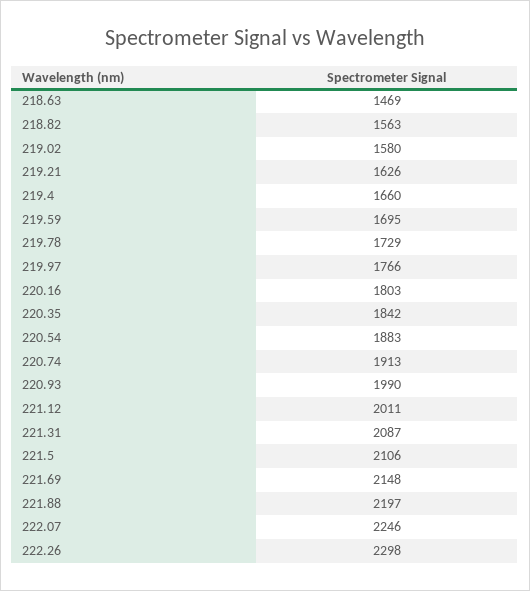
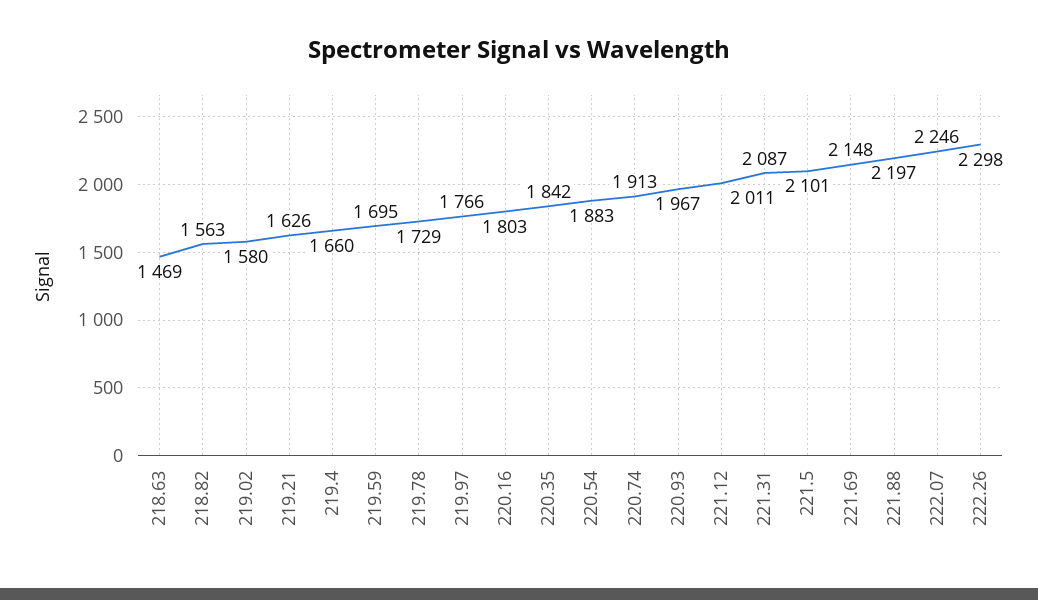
  {
    "218.63": 1469,
    "218.82": 1563,
    "219.02": 1580,
    "219.21": 1626,
    "219.4": 1660,
    "219.59": 1695,
    "219.78": 1729,
    "219.97": 1766,
    "220.16": 1803,
    "220.35": 1842,
    "220.54": 1883,
    "220.74": 1913,
-   "220.93": 1990,
+   "220.93": 1967,
    "221.12": 2011,
    "221.31": 2087,
-   "221.5": 2106,
+   "221.5": 2101,
    "221.69": 2148,
    "221.88": 2197,
    "222.07": 2246,
    "222.26": 2298
  }

